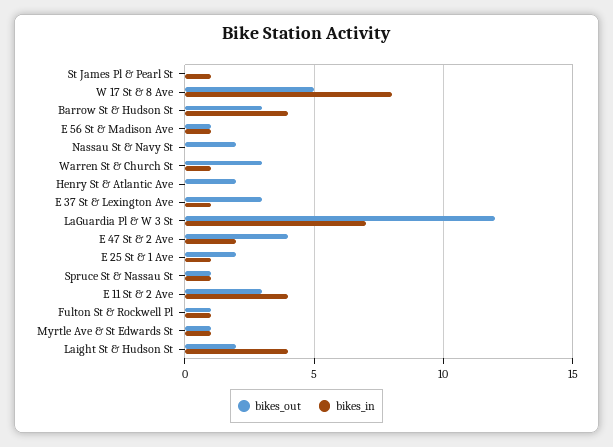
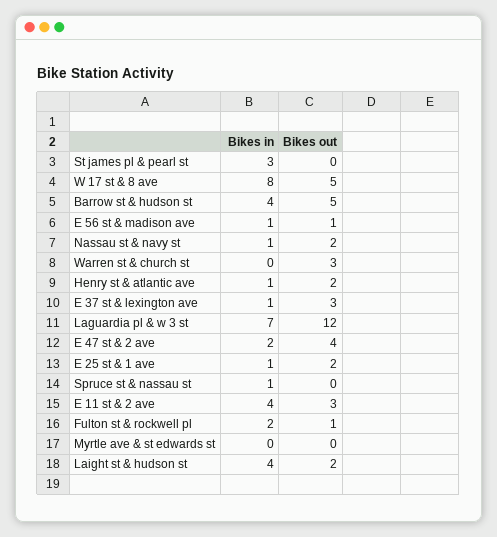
  {
    "bikes_out": {
      "St James Pl & Pearl St": 0,
      "W 17 St & 8 Ave": 5,
-     "Barrow St & Hudson St": 3,
+     "Barrow St & Hudson St": 5,
      "E 56 St & Madison Ave": 1,
      "Nassau St & Navy St": 2,
      "Warren St & Church St": 3,
      "Henry St & Atlantic Ave": 2,
      "E 37 St & Lexington Ave": 3,
      "LaGuardia Pl & W 3 St": 12,
      "E 47 St & 2 Ave": 4,
      "E 25 St & 1 Ave": 2,
-     "Spruce St & Nassau St": 1,
+     "Spruce St & Nassau St": 0,
      "E 11 St & 2 Ave": 3,
      "Fulton St & Rockwell Pl": 1,
-     "Myrtle Ave & St Edwards St": 1,
+     "Myrtle Ave & St Edwards St": 0,
      "Laight St & Hudson St": 2
    },
    "bikes_in": {
-     "St James Pl & Pearl St": 1,
+     "St James Pl & Pearl St": 3,
      "W 17 St & 8 Ave": 8,
      "Barrow St & Hudson St": 4,
      "E 56 St & Madison Ave": 1,
-     "Nassau St & Navy St": 0,
+     "Nassau St & Navy St": 1,
-     "Warren St & Church St": 1,
+     "Warren St & Church St": 0,
-     "Henry St & Atlantic Ave": 0,
+     "Henry St & Atlantic Ave": 1,
      "E 37 St & Lexington Ave": 1,
      "LaGuardia Pl & W 3 St": 7,
      "E 47 St & 2 Ave": 2,
      "E 25 St & 1 Ave": 1,
      "Spruce St & Nassau St": 1,
      "E 11 St & 2 Ave": 4,
-     "Fulton St & Rockwell Pl": 1,
+     "Fulton St & Rockwell Pl": 2,
-     "Myrtle Ave & St Edwards St": 1,
+     "Myrtle Ave & St Edwards St": 0,
      "Laight St & Hudson St": 4
    }
  }

